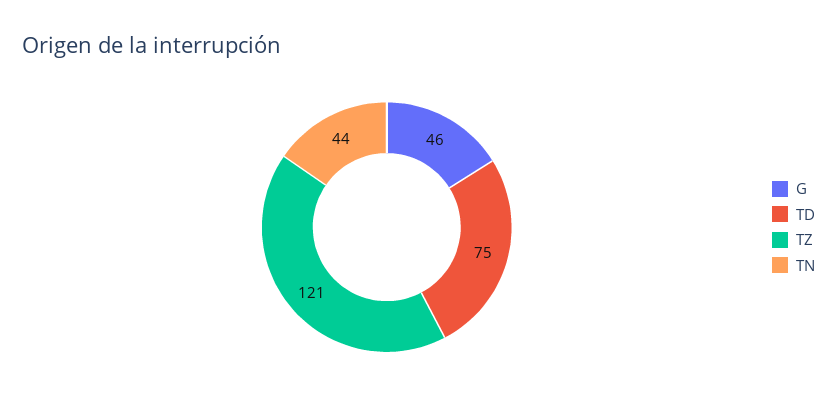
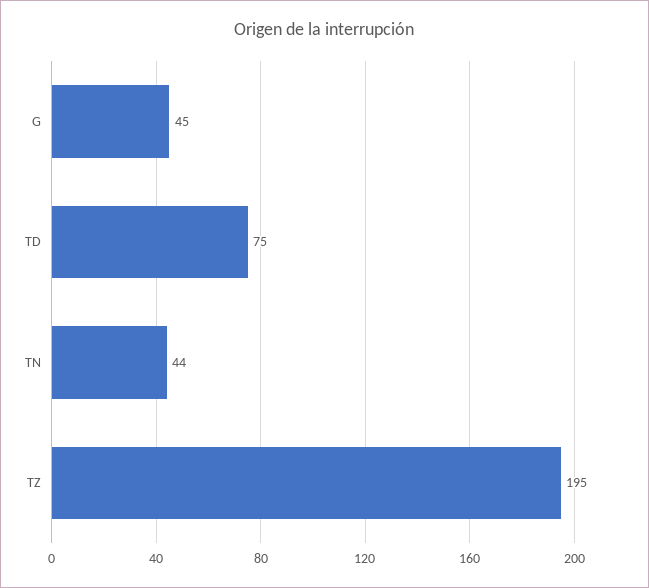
  {
-   "G": 46,
+   "G": 45,
    "TD": 75,
-   "TZ": 121,
+   "TZ": 195,
    "TN": 44
  }

